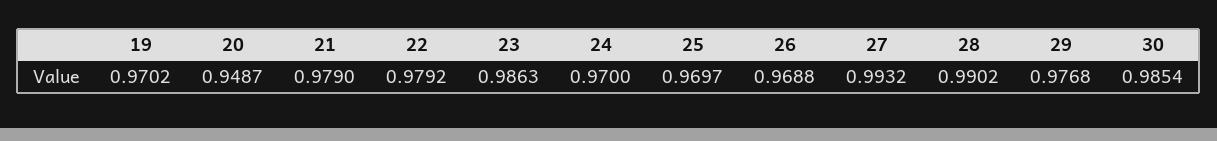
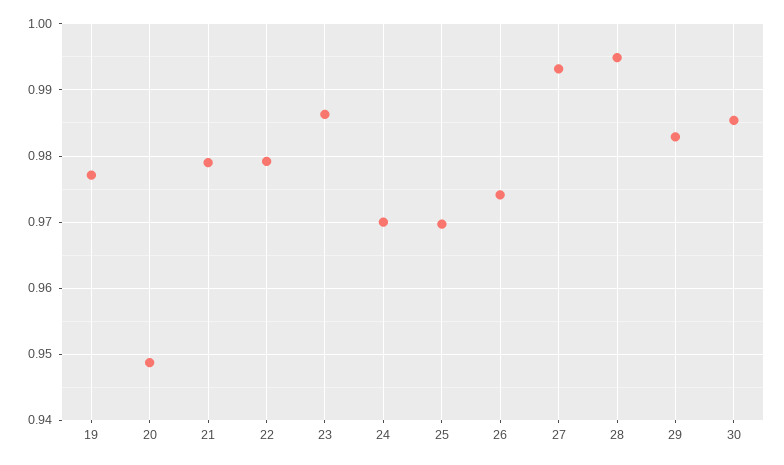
  {
-   "19": 0.9702,
+   "19": 0.977,
    "20": 0.9487,
    "21": 0.979,
    "22": 0.9792,
    "23": 0.9863,
    "24": 0.97,
    "25": 0.9697,
-   "26": 0.9688,
+   "26": 0.974,
    "27": 0.9932,
-   "28": 0.9902,
+   "28": 0.995,
-   "29": 0.9768,
+   "29": 0.983,
    "30": 0.9854
  }

